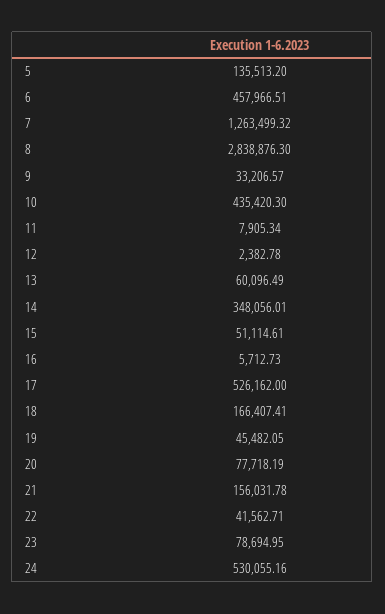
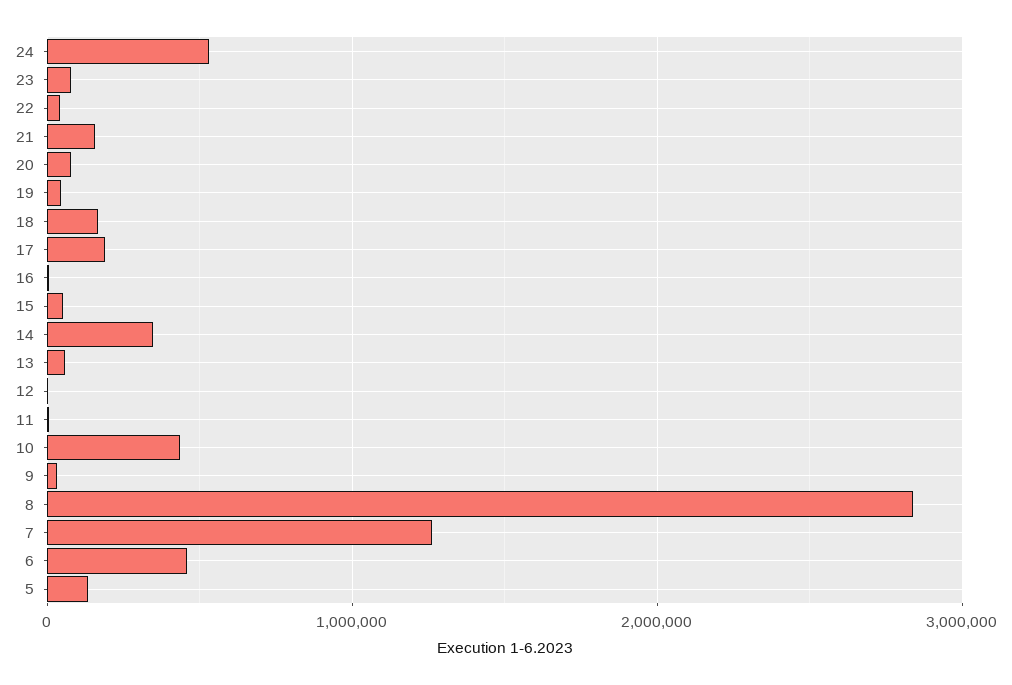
  {
    "5": 135513.2,
    "6": 457966.51,
    "7": 1263499.32,
    "8": 2838876.3,
    "9": 33206.57,
    "10": 435420.3,
    "11": 7905.34,
    "12": 2382.78,
    "13": 60096.49,
    "14": 348056.01,
    "15": 51114.61,
    "16": 5712.73,
-   "17": 526162,
+   "17": 200000,
    "18": 166407.41,
    "19": 45482.05,
    "20": 77718.19,
    "21": 156031.78,
    "22": 41562.71,
    "23": 78694.95,
    "24": 530055.16
  }

